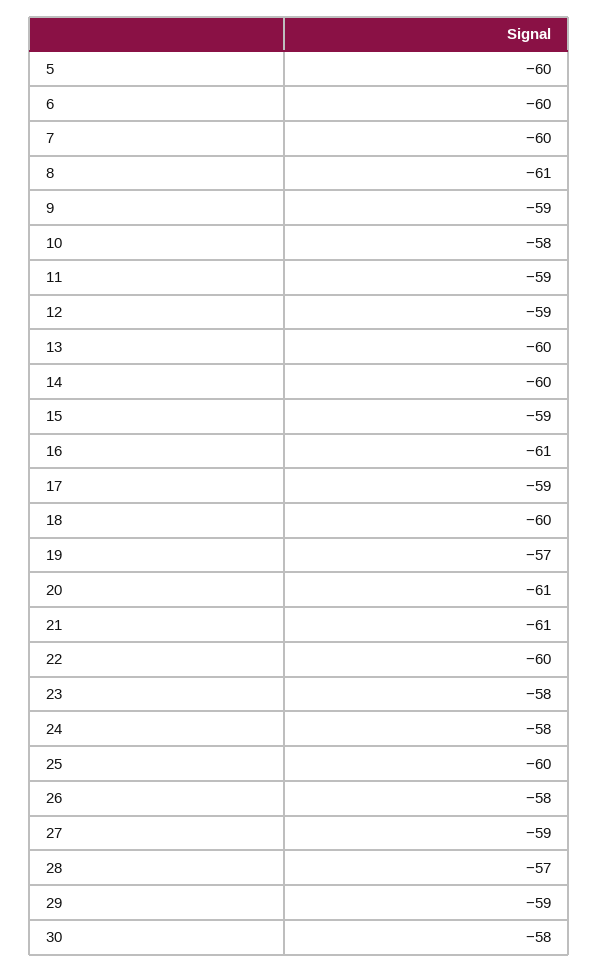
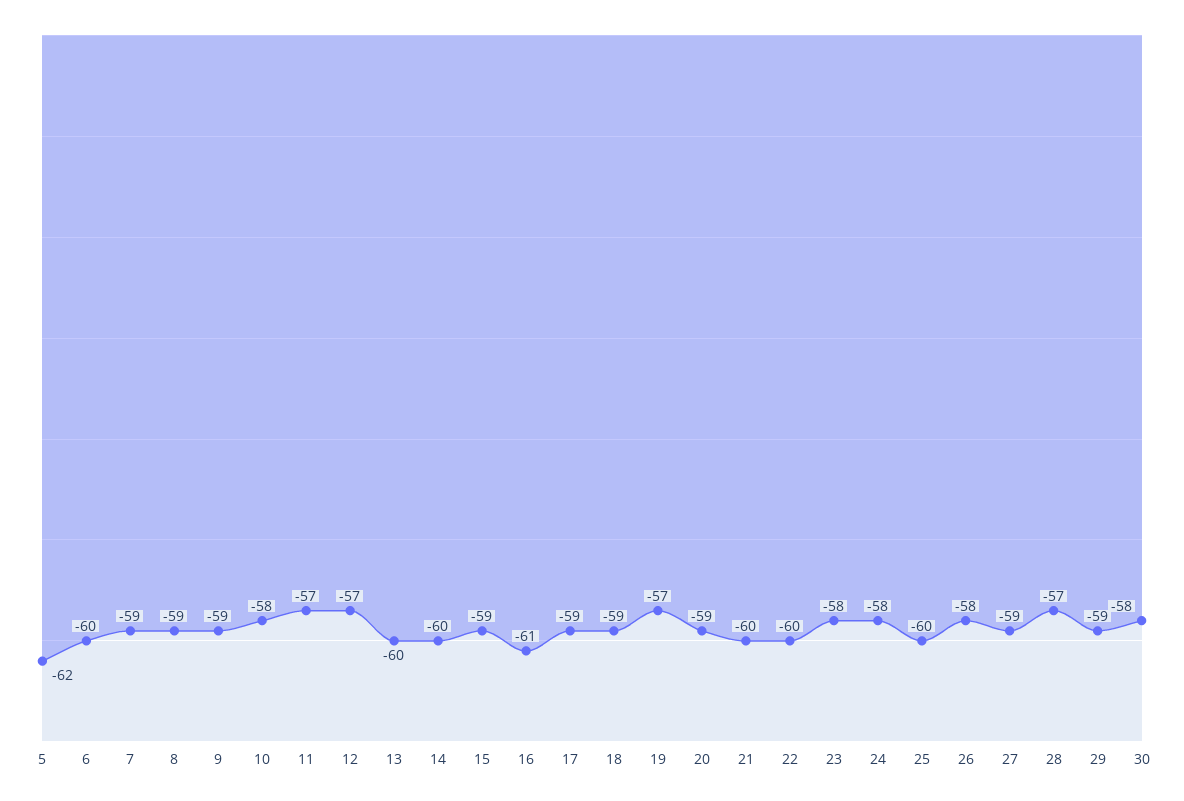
  {
-   "5": -60,
+   "5": -62,
    "6": -60,
-   "7": -60,
+   "7": -59,
-   "8": -61,
+   "8": -59,
    "9": -59,
    "10": -58,
-   "11": -59,
+   "11": -57,
-   "12": -59,
+   "12": -57,
    "13": -60,
    "14": -60,
    "15": -59,
    "16": -61,
    "17": -59,
-   "18": -60,
+   "18": -59,
    "19": -57,
-   "20": -61,
+   "20": -59,
-   "21": -61,
+   "21": -60,
    "22": -60,
    "23": -58,
    "24": -58,
    "25": -60,
    "26": -58,
    "27": -59,
    "28": -57,
    "29": -59,
    "30": -58
  }

